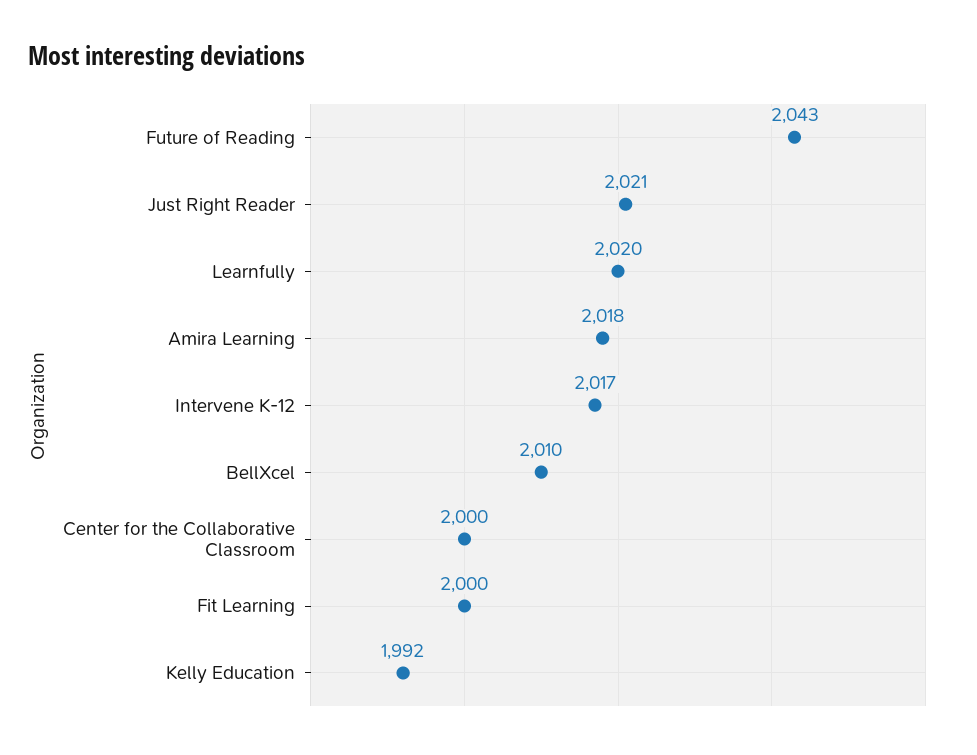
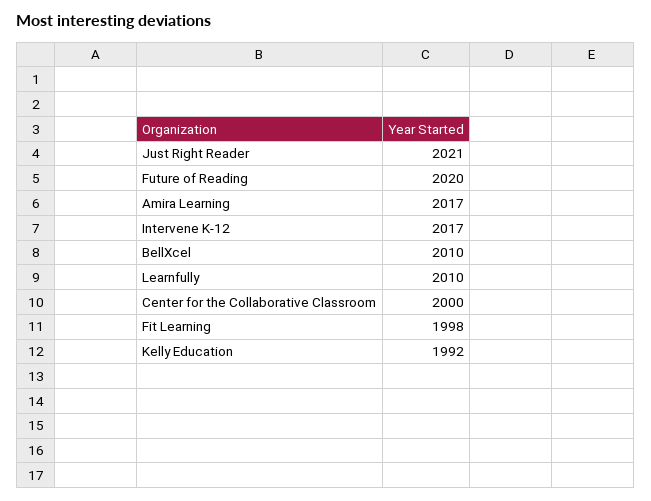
  {
-   "Future of Reading": 2043,
+   "Future of Reading": 2020,
    "Just Right Reader": 2021,
-   "Learnfully": 2020,
+   "Learnfully": 2010,
-   "Amira Learning": 2018,
+   "Amira Learning": 2017,
    "Intervene K-12": 2017,
    "BellXcel": 2010,
    "Center for the Collaborative Classroom": 2000,
-   "Fit Learning": 2000,
+   "Fit Learning": 1998,
    "Kelly Education": 1992
  }

